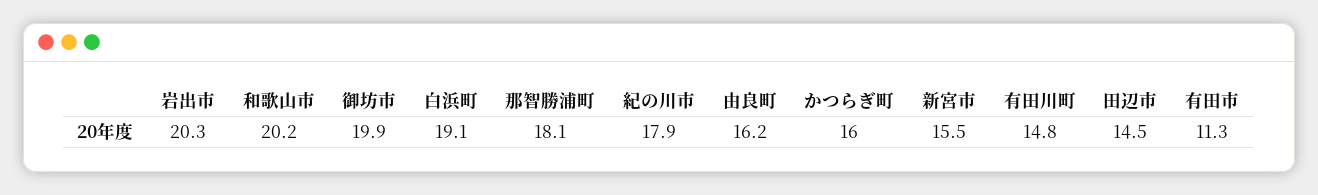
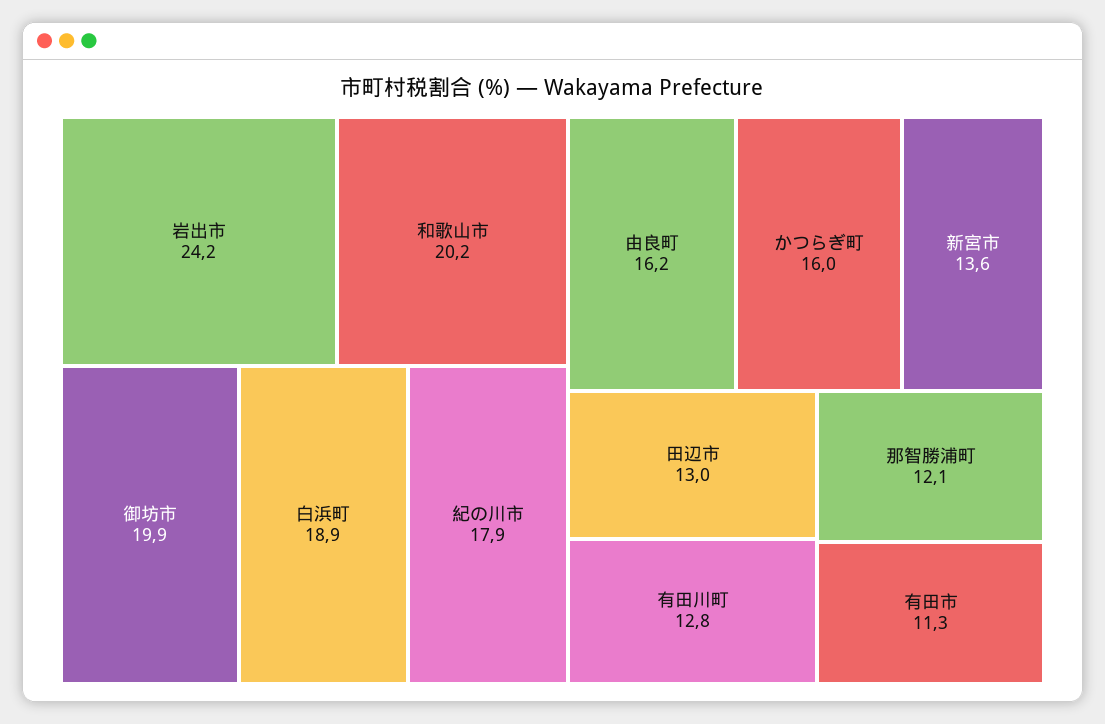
  {
-   "岩出市": 20.3,
+   "岩出市": 24.2,
    "和歌山市": 20.2,
    "御坊市": 19.9,
-   "白浜町": 19.1,
+   "白浜町": 18.9,
-   "那智勝浦町": 18.1,
+   "那智勝浦町": 12.1,
    "紀の川市": 17.9,
    "由良町": 16.2,
    "かつらぎ町": 16,
-   "新宮市": 15.5,
+   "新宮市": 13.6,
-   "有田川町": 14.8,
+   "有田川町": 12.8,
-   "田辺市": 14.5,
+   "田辺市": 13,
    "有田市": 11.3
  }

